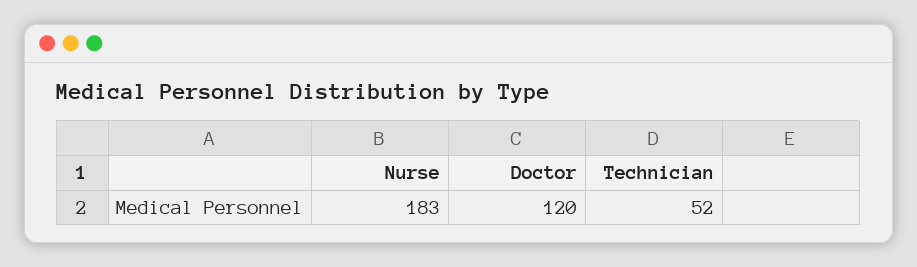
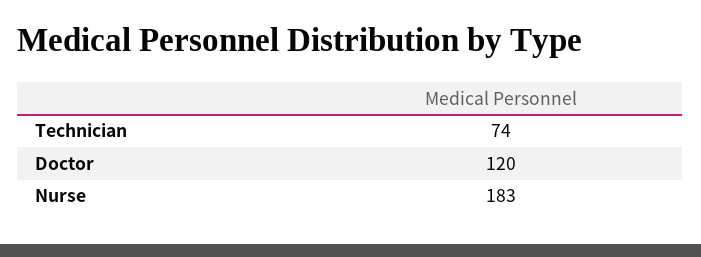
  {
    "Nurse": 183,
    "Doctor": 120,
-   "Technician": 52
+   "Technician": 74
  }

